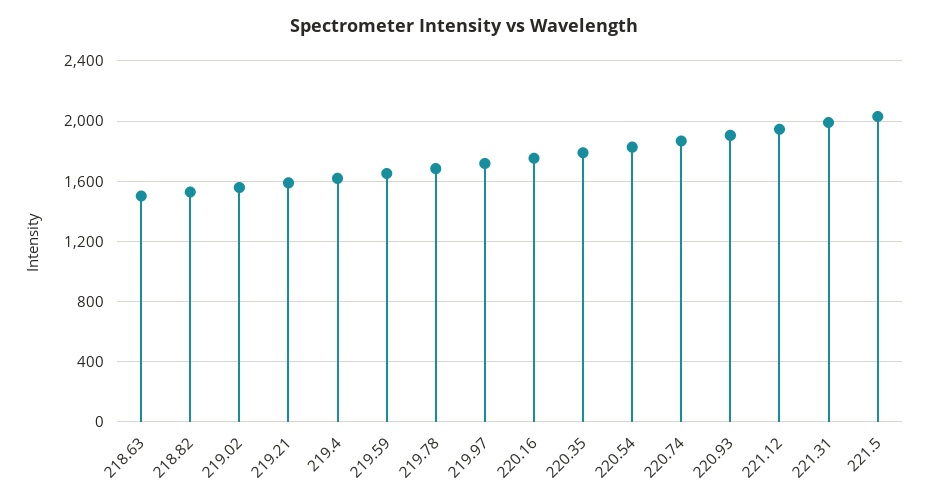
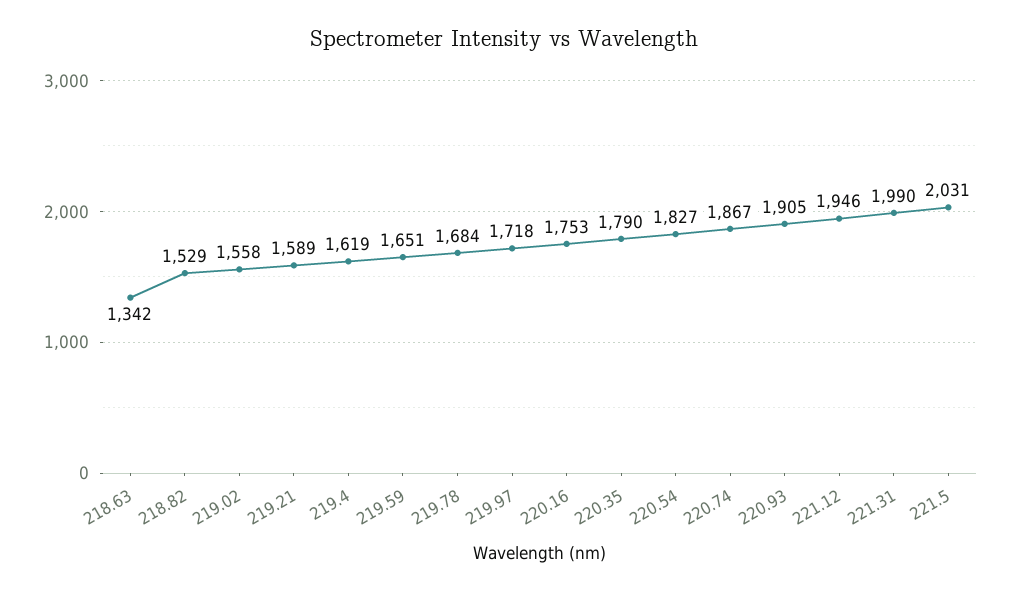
  {
-   "218.63": 1500,
+   "218.63": 1342,
    "218.82": 1529,
    "219.02": 1558,
    "219.21": 1589,
    "219.4": 1619,
    "219.59": 1651,
    "219.78": 1684,
    "219.97": 1718,
    "220.16": 1753,
    "220.35": 1790,
    "220.54": 1827,
    "220.74": 1867,
    "220.93": 1905,
    "221.12": 1946,
    "221.31": 1990,
    "221.5": 2031
  }

